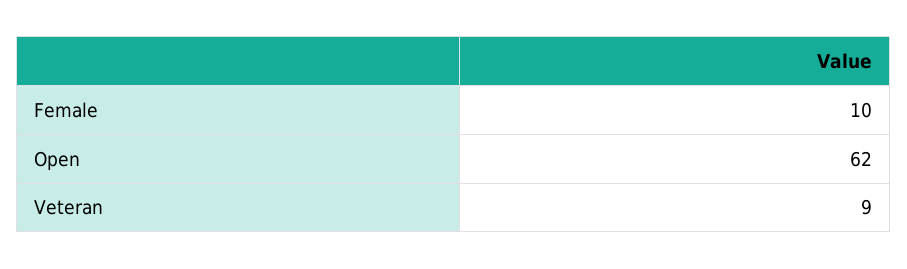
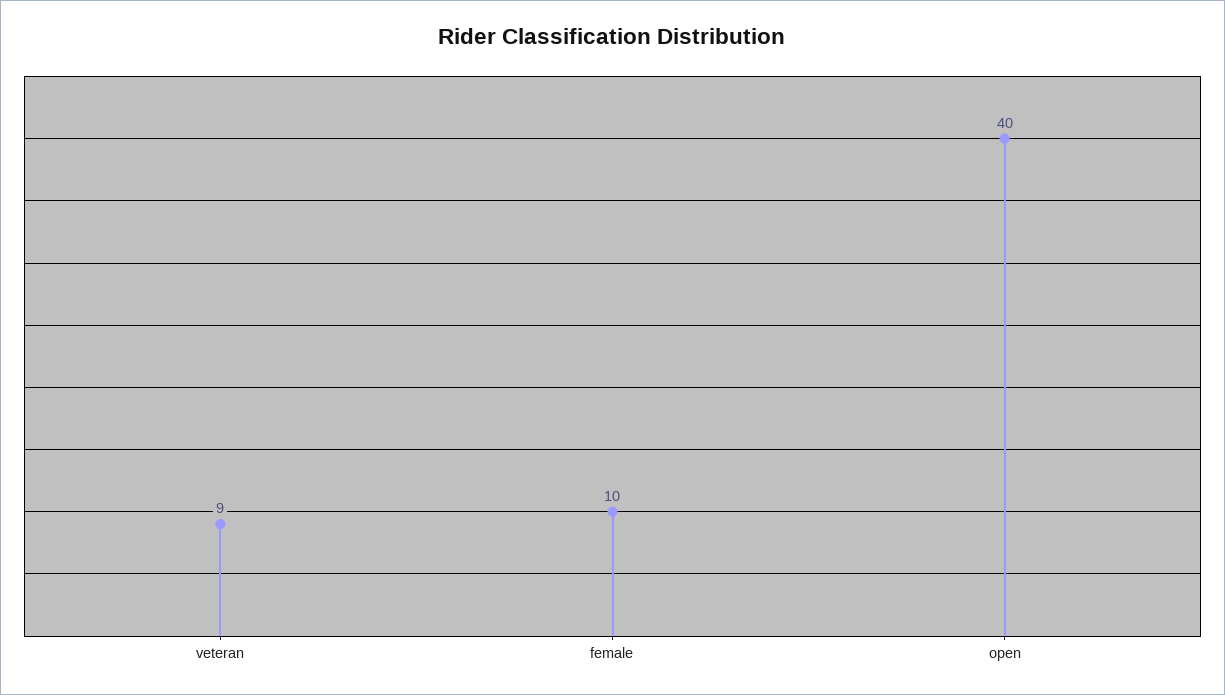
  {
    "Female": 10,
-   "Open": 62,
+   "Open": 40,
    "Veteran": 9
  }

